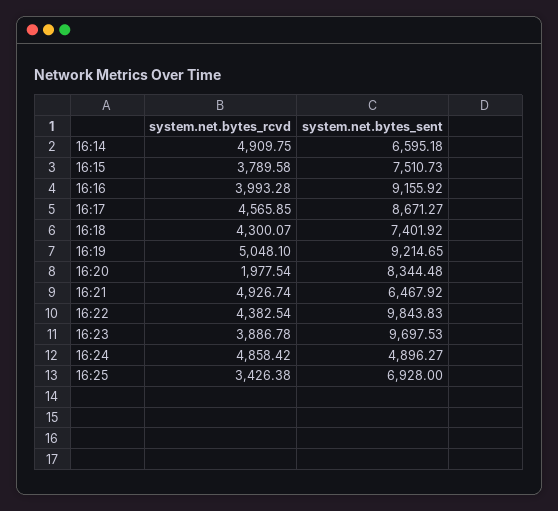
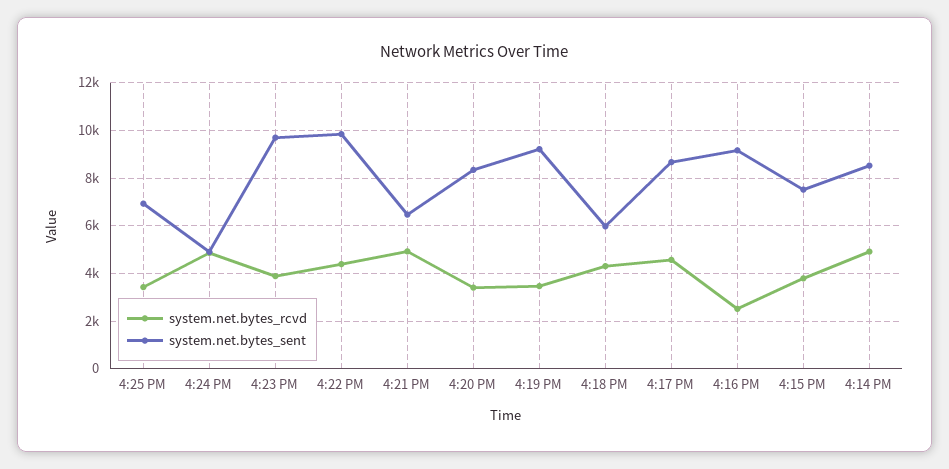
  {
    "system.net.bytes_rcvd": {
      "16:14": 4909.75,
      "16:15": 3789.58,
-     "16:16": 3993.28,
+     "16:16": 2500,
      "16:17": 4565.85,
      "16:18": 4300.07,
-     "16:19": 5048.1,
+     "16:19": 3500,
-     "16:20": 1977.54,
+     "16:20": 3500,
      "16:21": 4926.74,
      "16:22": 4382.54,
      "16:23": 3886.78,
      "16:24": 4858.42,
      "16:25": 3426.38
    },
    "system.net.bytes_sent": {
-     "16:14": 6595.18,
+     "16:14": 8500,
      "16:15": 7510.73,
      "16:16": 9155.92,
      "16:17": 8671.27,
-     "16:18": 7401.92,
+     "16:18": 6000,
      "16:19": 9214.65,
      "16:20": 8344.48,
      "16:21": 6467.92,
      "16:22": 9843.83,
      "16:23": 9697.53,
      "16:24": 4896.27,
      "16:25": 6928
    }
  }

